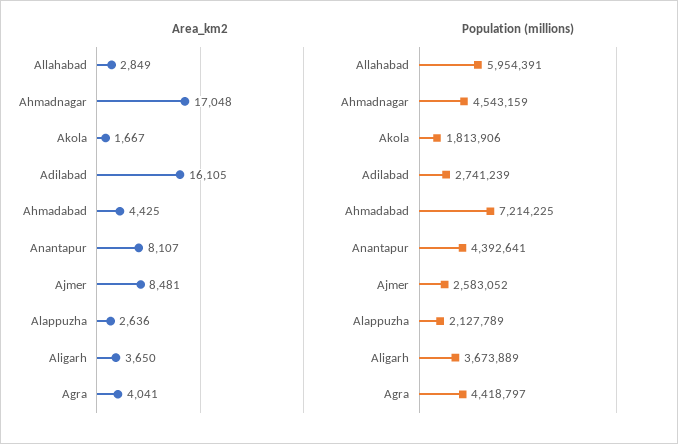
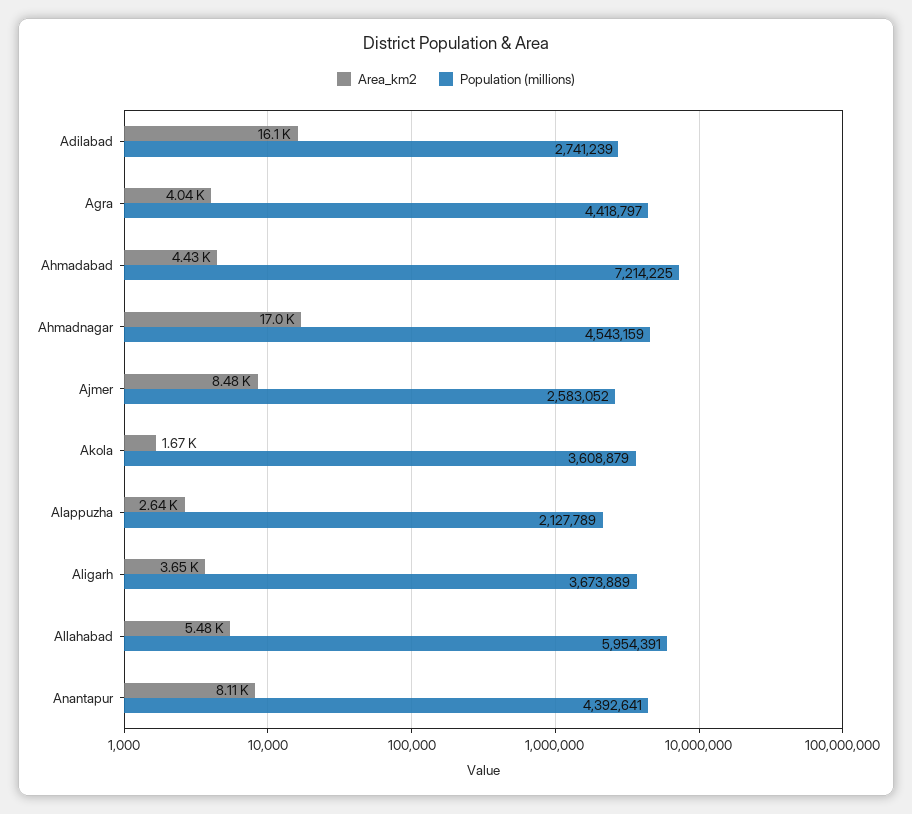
  {
    "Area_km2": {
-     "Allahabad": 2849,
+     "Allahabad": 5480,
      "Ahmadnagar": 17048,
      "Akola": 1667,
      "Adilabad": 16105,
      "Ahmadabad": 4425,
      "Anantapur": 8107,
      "Ajmer": 8481,
      "Alappuzha": 2636,
      "Aligarh": 3650,
      "Agra": 4041
    },
    "Population (millions)": {
      "Allahabad": 5954391,
      "Ahmadnagar": 4543159,
-     "Akola": 1813906,
+     "Akola": 3608879,
      "Adilabad": 2741239,
      "Ahmadabad": 7214225,
      "Anantapur": 4392641,
      "Ajmer": 2583052,
      "Alappuzha": 2127789,
      "Aligarh": 3673889,
      "Agra": 4418797
    }
  }

